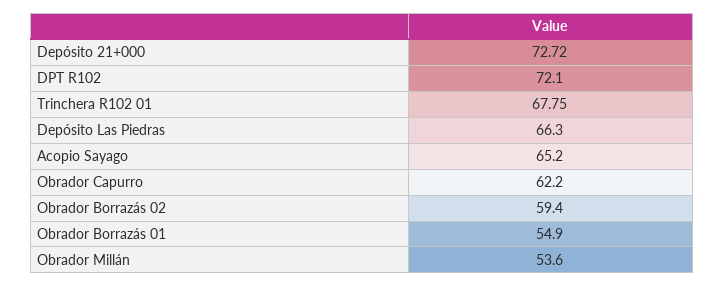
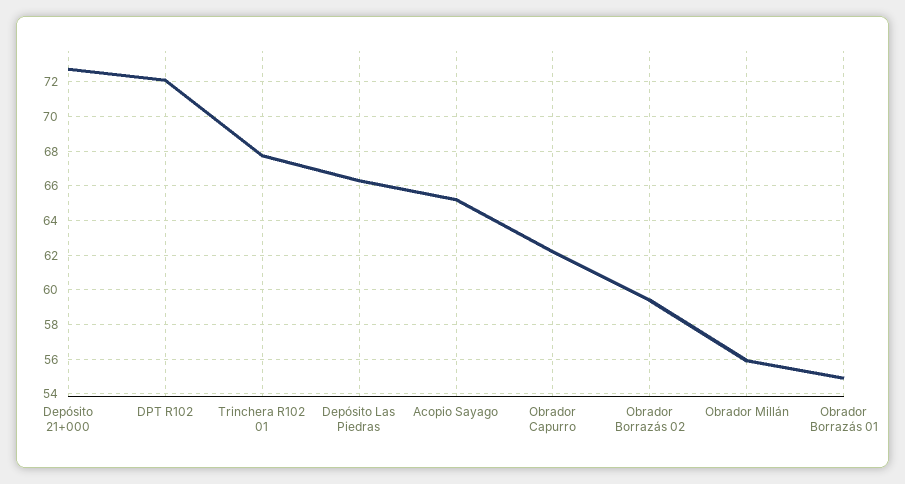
  {
    "Depósito 21+000": 72.72,
    "DPT R102": 72.1,
    "Trinchera R102 01": 67.75,
    "Depósito Las Piedras": 66.3,
    "Acopio Sayago": 65.2,
    "Obrador Capurro": 62.2,
    "Obrador Borrazás 02": 59.4,
    "Obrador Borrazás 01": 54.9,
-   "Obrador Millán": 53.6
+   "Obrador Millán": 56
  }

